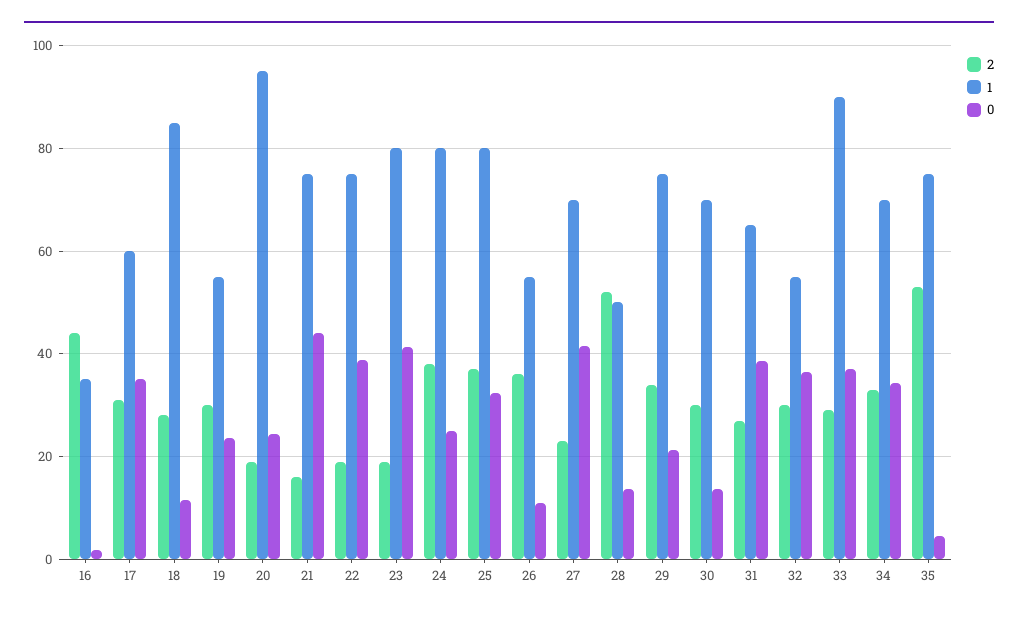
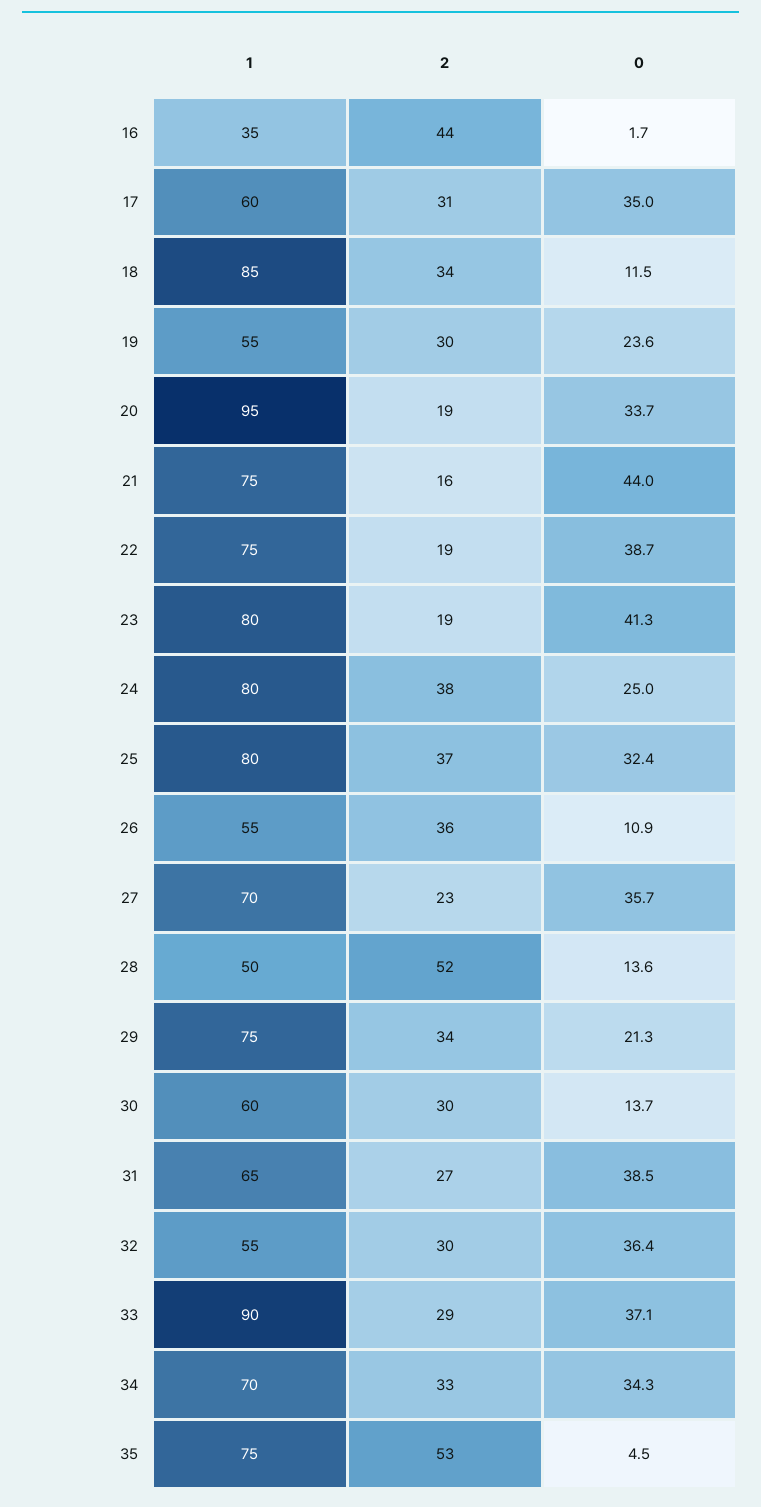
  {
    "2": {
      "16": 44,
      "17": 31,
-     "18": 28,
+     "18": 34,
      "19": 30,
      "20": 19,
      "21": 16,
      "22": 19,
      "23": 19,
      "24": 38,
      "25": 37,
      "26": 36,
      "27": 23,
      "28": 52,
      "29": 34,
      "30": 30,
      "31": 27,
      "32": 30,
      "33": 29,
      "34": 33,
      "35": 53
    },
    "1": {
      "16": 35,
      "17": 60,
      "18": 85,
      "19": 55,
      "20": 95,
      "21": 75,
      "22": 75,
      "23": 80,
      "24": 80,
      "25": 80,
      "26": 55,
      "27": 70,
      "28": 50,
      "29": 75,
-     "30": 70,
+     "30": 60,
      "31": 65,
      "32": 55,
      "33": 90,
      "34": 70,
      "35": 75
    },
    "0": {
      "16": 1.7,
      "17": 35,
      "18": 11.5,
      "19": 23.6,
-     "20": 24,
+     "20": 33.7,
      "21": 44,
      "22": 38.7,
      "23": 41.3,
      "24": 25,
      "25": 32.4,
      "26": 10.9,
-     "27": 42,
+     "27": 35.7,
      "28": 13.6,
      "29": 21.3,
      "30": 13.7,
      "31": 38.5,
      "32": 36.4,
      "33": 37.1,
      "34": 34.3,
      "35": 4.5
    }
  }

